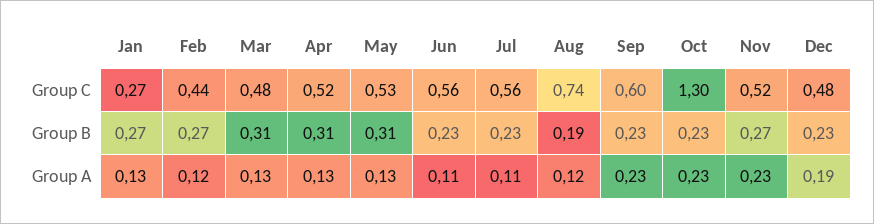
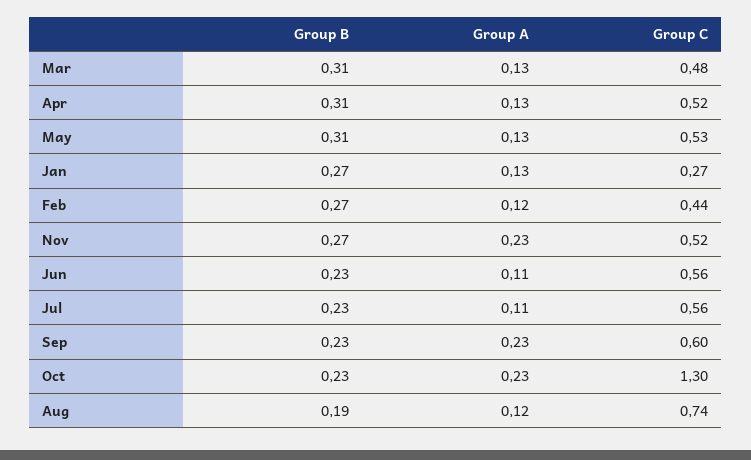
  {
    "Jan": {
      "Group C": 0.27,
      "Group B": 0.27,
      "Group A": 0.13
    },
    "Feb": {
      "Group C": 0.44,
      "Group B": 0.27,
      "Group A": 0.12
    },
    "Mar": {
      "Group C": 0.48,
      "Group B": 0.31,
      "Group A": 0.13
    },
    "Apr": {
      "Group C": 0.52,
      "Group B": 0.31,
      "Group A": 0.13
    },
    "May": {
      "Group C": 0.53,
      "Group B": 0.31,
      "Group A": 0.13
    },
    "Jun": {
      "Group C": 0.56,
      "Group B": 0.23,
      "Group A": 0.11
    },
    "Jul": {
      "Group C": 0.56,
      "Group B": 0.23,
      "Group A": 0.11
    },
    "Aug": {
      "Group C": 0.74,
      "Group B": 0.19,
      "Group A": 0.12
    },
    "Sep": {
      "Group C": 0.6,
      "Group B": 0.23,
      "Group A": 0.23
    },
    "Oct": {
      "Group C": 1.3,
      "Group B": 0.23,
      "Group A": 0.23
    },
    "Nov": {
      "Group C": 0.52,
      "Group B": 0.27,
      "Group A": 0.23
-   },
+   }
-   "Dec": {
-     "Group C": 0.48,
-     "Group B": 0.23,
-     "Group A": 0.19
-   }
  }

